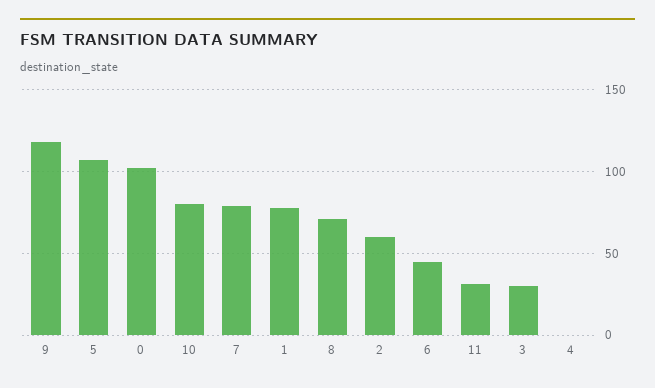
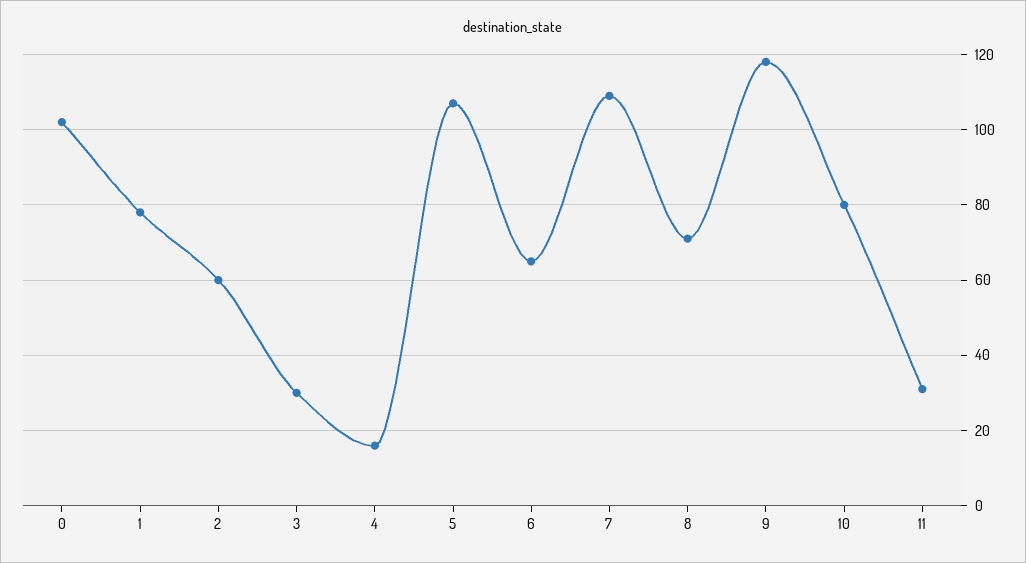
  {
    "9": 120,
    "5": 105,
    "0": 100,
    "10": 80,
-   "7": 80,
+   "7": 110,
    "1": 80,
    "8": 70,
    "2": 60,
-   "6": 45,
+   "6": 65,
    "11": 30,
    "3": 30,
-   "4": 0
+   "4": 15
  }

